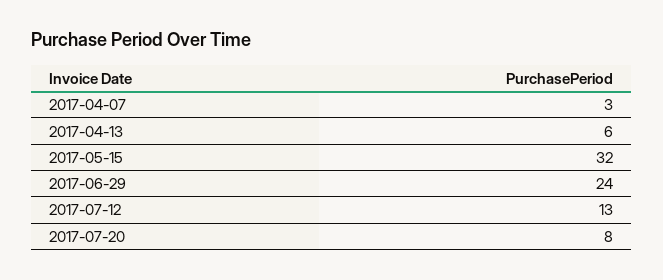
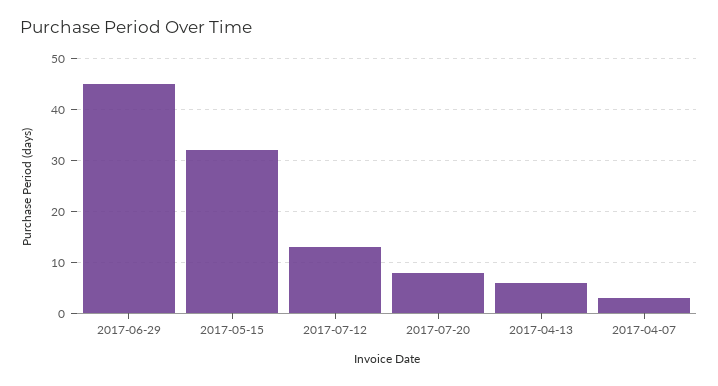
  {
    "2017-04-07": 3,
    "2017-04-13": 6,
    "2017-05-15": 32,
-   "2017-06-29": 24,
+   "2017-06-29": 45,
    "2017-07-12": 13,
    "2017-07-20": 8
  }

